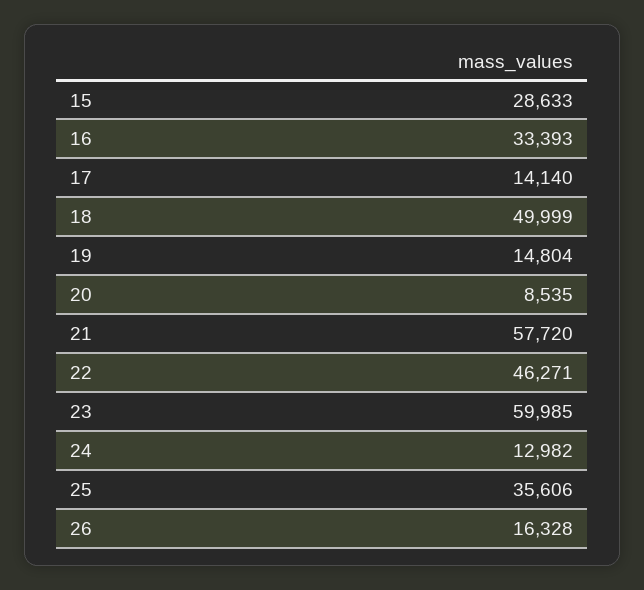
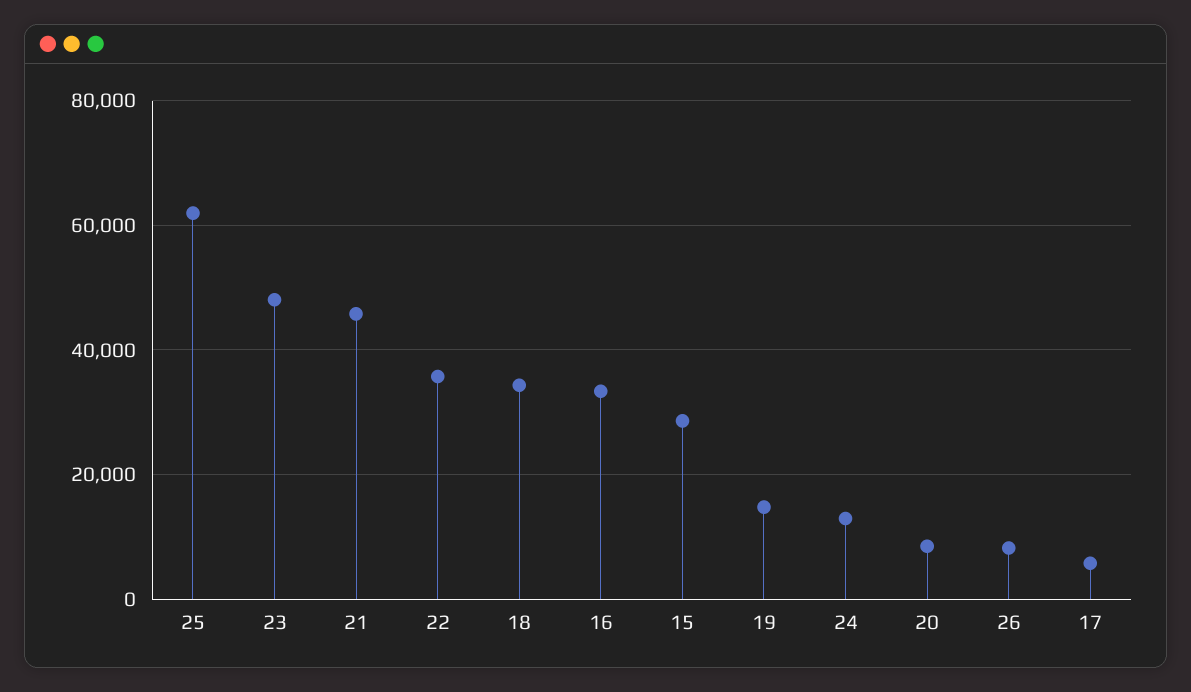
  {
    "15": 28633,
    "16": 33393,
-   "17": 14140,
+   "17": 6000,
-   "18": 49999,
+   "18": 34000,
    "19": 14804,
    "20": 8535,
-   "21": 57720,
+   "21": 46000,
-   "22": 46271,
+   "22": 36000,
-   "23": 59985,
+   "23": 48000,
    "24": 12982,
-   "25": 35606,
+   "25": 62000,
-   "26": 16328
+   "26": 8000
  }

